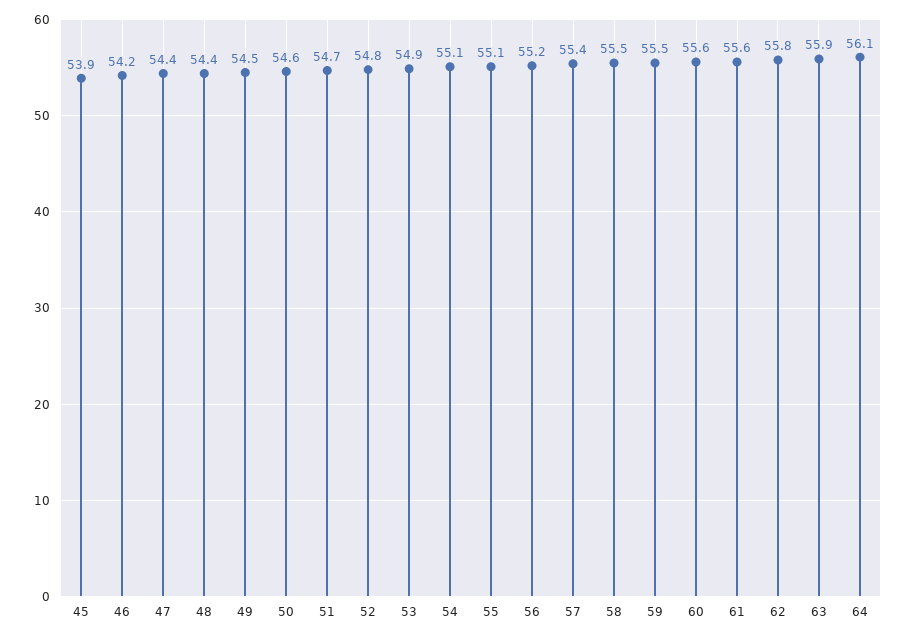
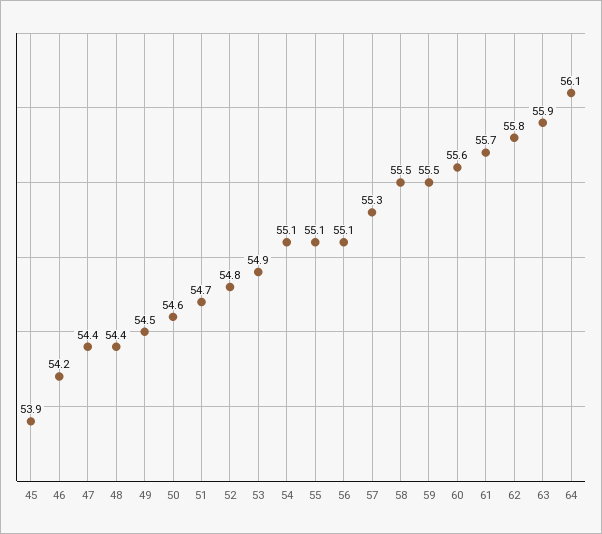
  {
    "45": 53.9,
    "46": 54.2,
    "47": 54.4,
    "48": 54.4,
    "49": 54.5,
    "50": 54.6,
    "51": 54.7,
    "52": 54.8,
    "53": 54.9,
    "54": 55.1,
    "55": 55.1,
-   "56": 55.2,
+   "56": 55.1,
-   "57": 55.4,
+   "57": 55.3,
    "58": 55.5,
    "59": 55.5,
    "60": 55.6,
-   "61": 55.6,
+   "61": 55.7,
    "62": 55.8,
    "63": 55.9,
    "64": 56.1
  }

